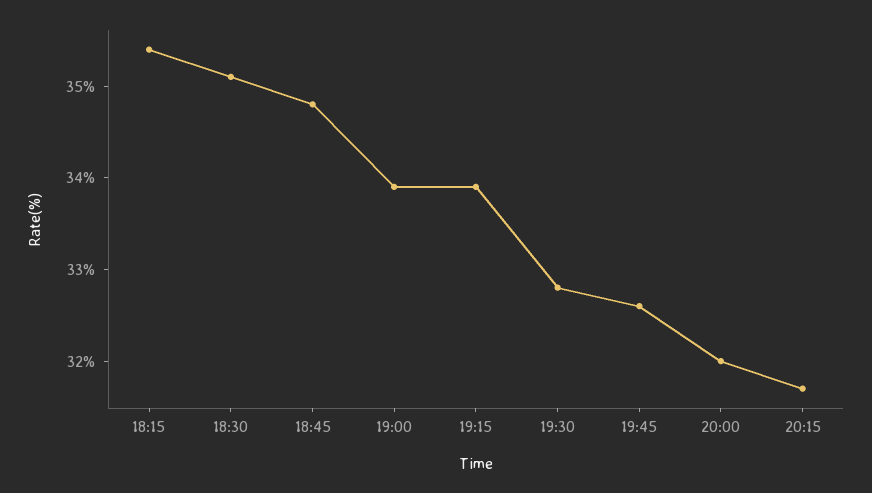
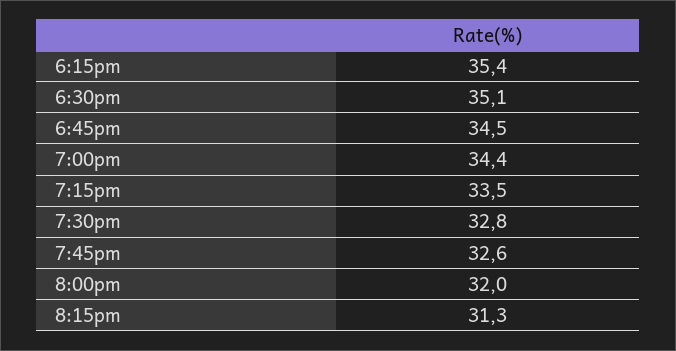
  {
    "18:15": 35.4,
    "18:30": 35.1,
-   "18:45": 34.8,
+   "18:45": 34.5,
-   "19:00": 33.9,
+   "19:00": 34.4,
-   "19:15": 33.9,
+   "19:15": 33.5,
    "19:30": 32.8,
    "19:45": 32.6,
    "20:00": 32,
-   "20:15": 31.7
+   "20:15": 31.3
  }

